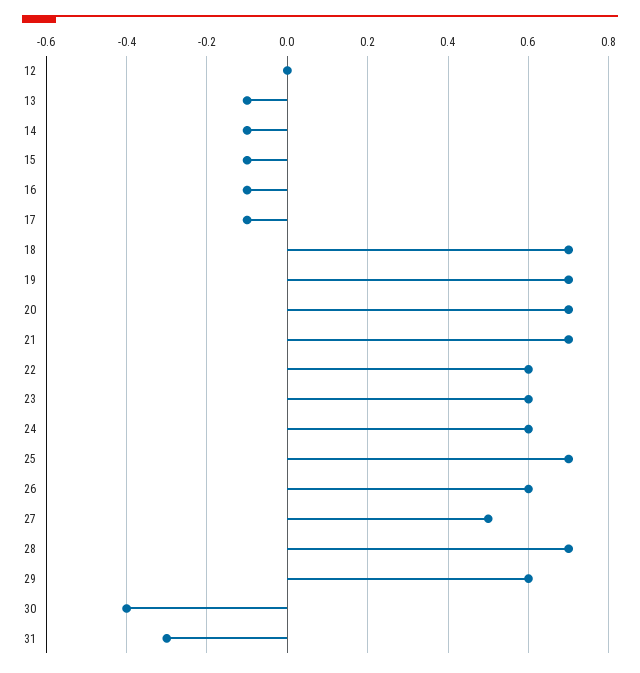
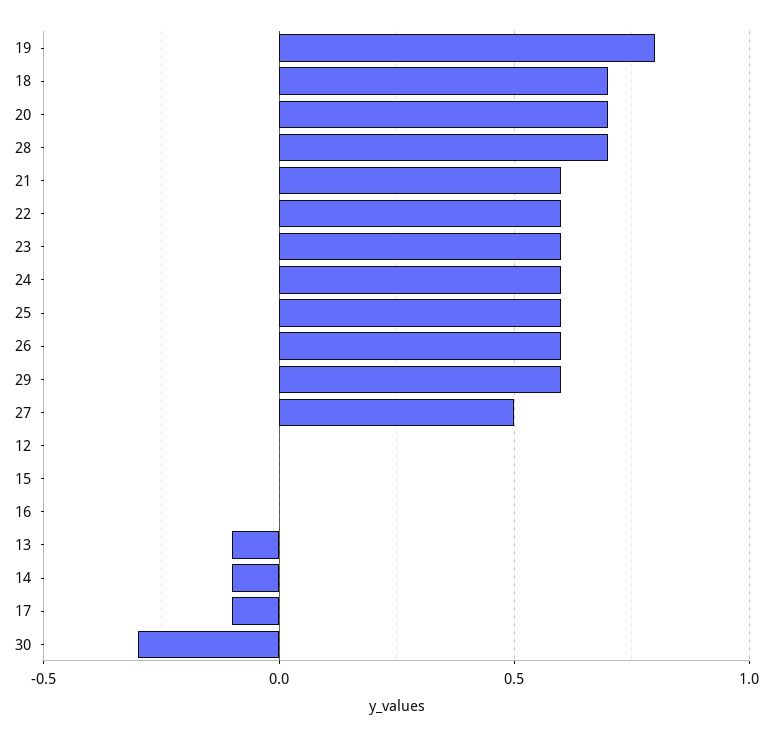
  {
    "12": 0,
    "13": -0.1,
    "14": -0.1,
-   "15": -0.1,
+   "15": 0,
-   "16": -0.1,
+   "16": 0,
    "17": -0.1,
    "18": 0.7,
-   "19": 0.7,
+   "19": 0.8,
    "20": 0.7,
-   "21": 0.7,
+   "21": 0.6,
    "22": 0.6,
    "23": 0.6,
    "24": 0.6,
-   "25": 0.7,
+   "25": 0.6,
    "26": 0.6,
    "27": 0.5,
    "28": 0.7,
    "29": 0.6,
-   "30": -0.4,
+   "30": -0.3
-   "31": -0.3
  }

